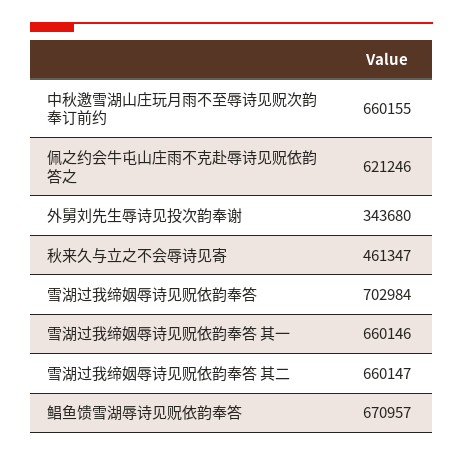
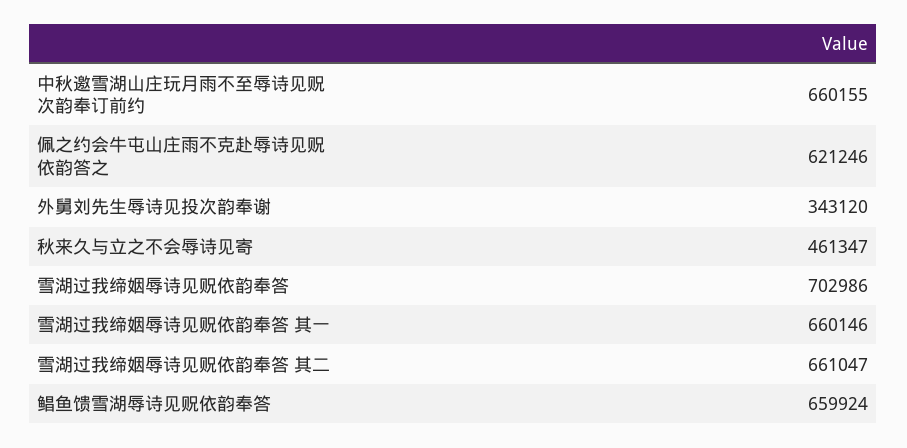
  {
    "中秋邀雪湖山庄玩月雨不至辱诗见贶次韵奉订前约": 660155,
    "佩之约会牛屯山庄雨不克赴辱诗见贶依韵答之": 621246,
-   "外舅刘先生辱诗见投次韵奉谢": 343680,
+   "外舅刘先生辱诗见投次韵奉谢": 343120,
    "秋来久与立之不会辱诗见寄": 461347,
-   "雪湖过我缔姻辱诗见贶依韵奉答": 702984,
+   "雪湖过我缔姻辱诗见贶依韵奉答": 702986,
    "雪湖过我缔姻辱诗见贶依韵奉答 其一": 660146,
-   "雪湖过我缔姻辱诗见贶依韵奉答 其二": 660147,
+   "雪湖过我缔姻辱诗见贶依韵奉答 其二": 661047,
-   "鲳鱼馈雪湖辱诗见贶依韵奉答": 670957
+   "鲳鱼馈雪湖辱诗见贶依韵奉答": 659924
  }

